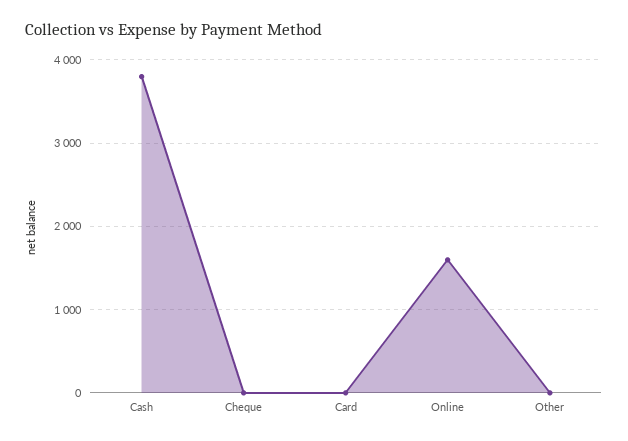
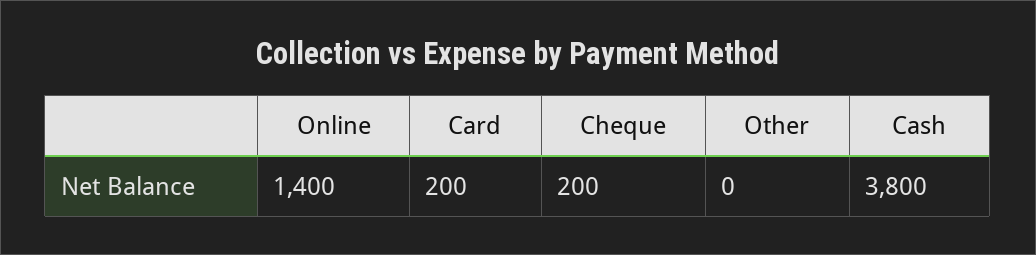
  {
    "Cash": 3800,
-   "Cheque": 0,
+   "Cheque": 200,
-   "Card": 0,
+   "Card": 200,
-   "Online": 1600,
+   "Online": 1400,
    "Other": 0
  }

